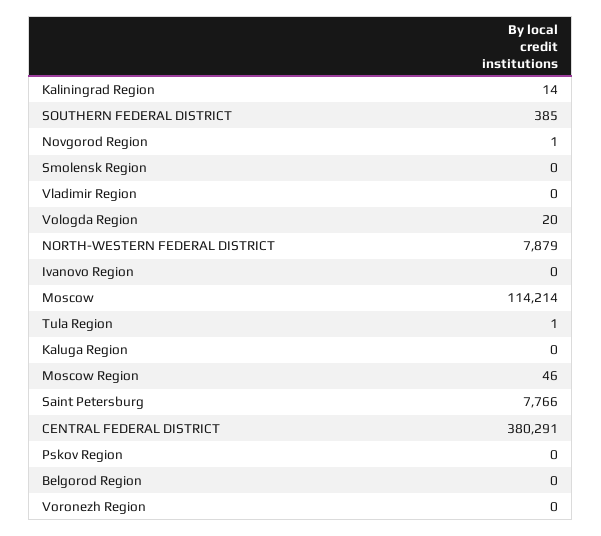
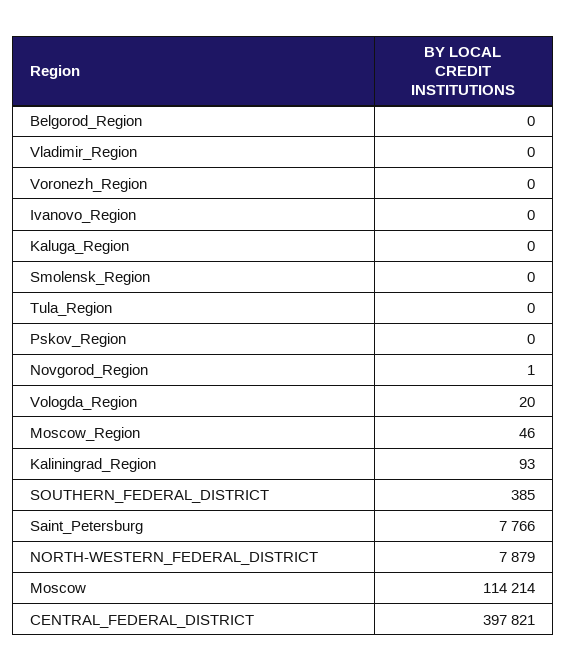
  {
-   "Kaliningrad Region": 14,
+   "Kaliningrad Region": 93,
    "SOUTHERN FEDERAL DISTRICT": 385,
    "Novgorod Region": 1,
    "Smolensk Region": 0,
    "Vladimir Region": 0,
    "Vologda Region": 20,
    "NORTH-WESTERN FEDERAL DISTRICT": 7879,
    "Ivanovo Region": 0,
    "Moscow": 114214,
-   "Tula Region": 1,
+   "Tula Region": 0,
    "Kaluga Region": 0,
    "Moscow Region": 46,
    "Saint Petersburg": 7766,
-   "CENTRAL FEDERAL DISTRICT": 380291,
+   "CENTRAL FEDERAL DISTRICT": 397821,
    "Pskov Region": 0,
    "Belgorod Region": 0,
    "Voronezh Region": 0
  }

